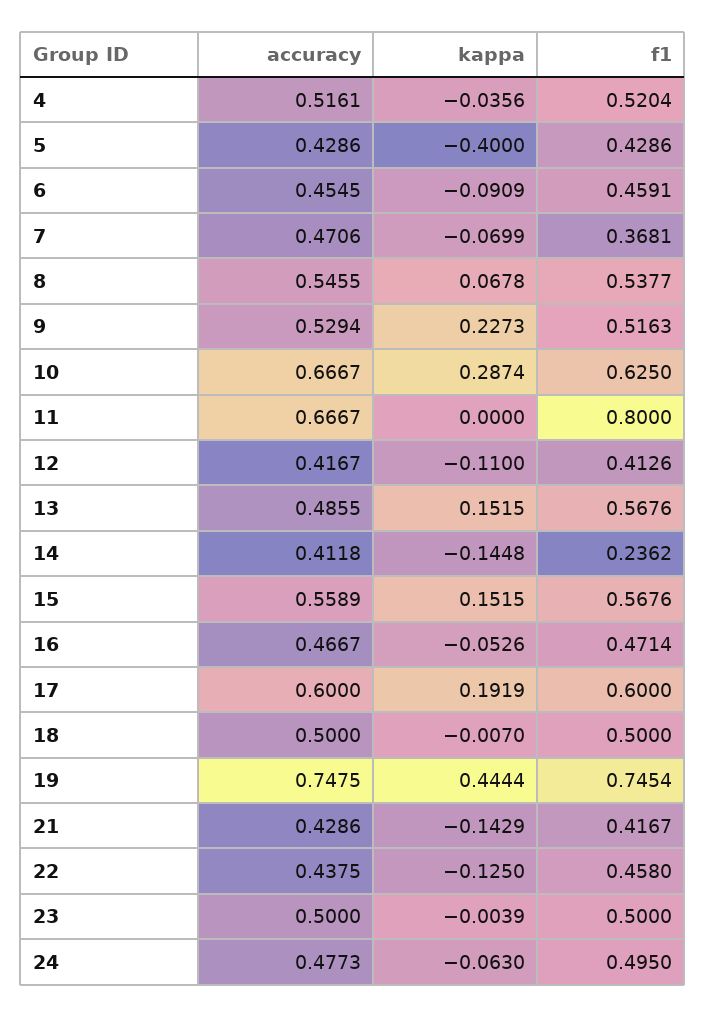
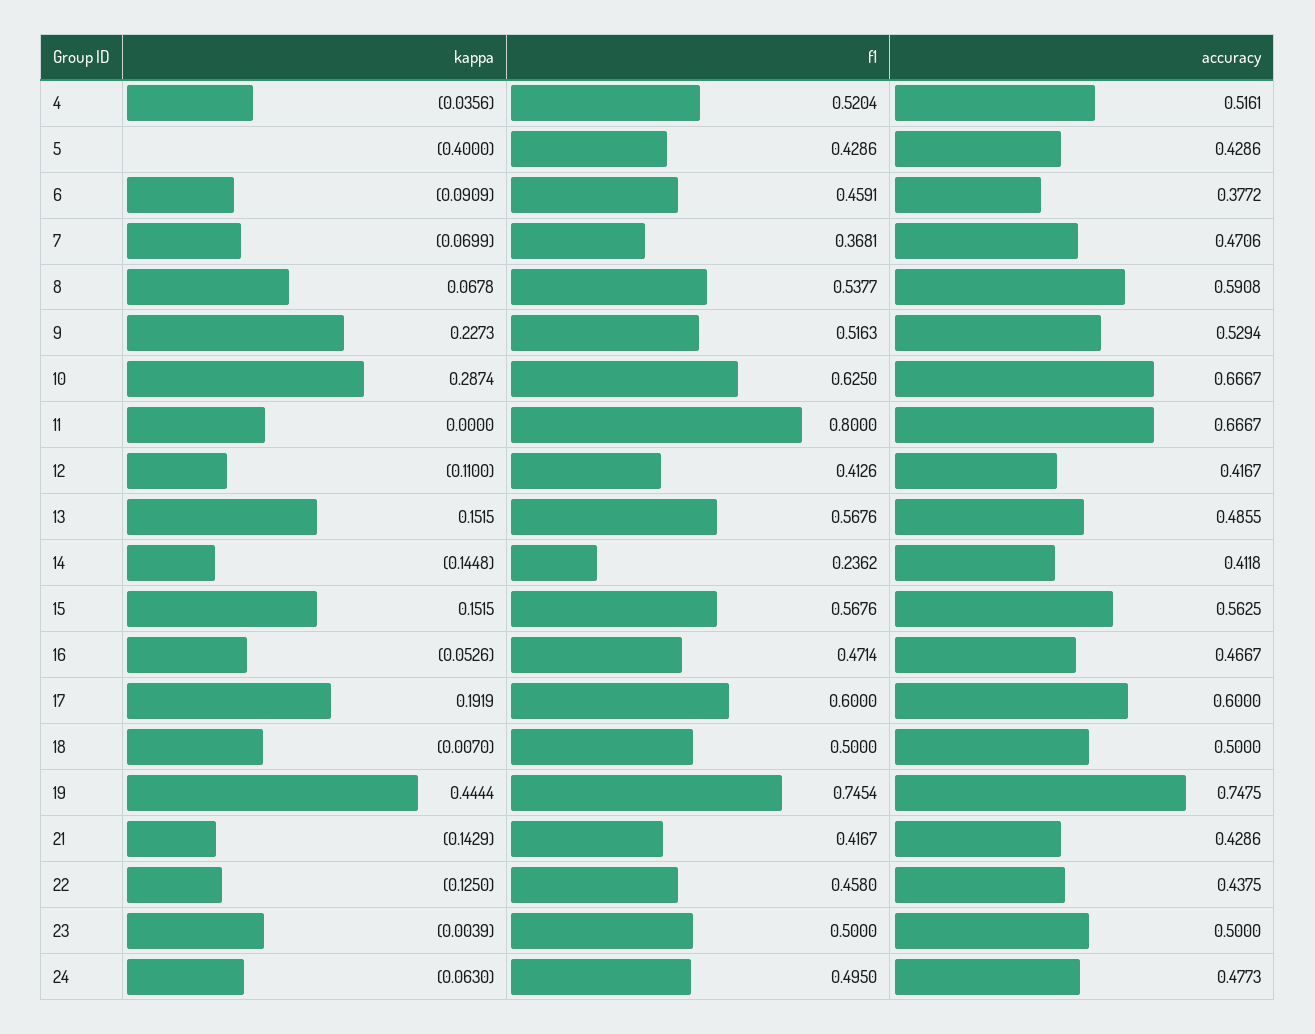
  {
    "accuracy": {
      "4": 0.5161,
      "5": 0.4286,
-     "6": 0.4545,
+     "6": 0.3772,
      "7": 0.4706,
-     "8": 0.5455,
+     "8": 0.5908,
      "9": 0.5294,
      "10": 0.6667,
      "11": 0.6667,
      "12": 0.4167,
      "13": 0.4855,
      "14": 0.4118,
-     "15": 0.5589,
+     "15": 0.5625,
      "16": 0.4667,
      "17": 0.6,
      "18": 0.5,
      "19": 0.7475,
      "21": 0.4286,
      "22": 0.4375,
      "23": 0.5,
      "24": 0.4773
    },
    "kappa": {
      "4": -0.0356,
      "5": -0.4,
      "6": -0.0909,
      "7": -0.0699,
      "8": 0.0678,
      "9": 0.2273,
      "10": 0.2874,
      "11": 0,
      "12": -0.11,
      "13": 0.1515,
      "14": -0.1448,
      "15": 0.1515,
      "16": -0.0526,
      "17": 0.1919,
      "18": -0.007,
      "19": 0.4444,
      "21": -0.1429,
      "22": -0.125,
      "23": -0.0039,
      "24": -0.063
    },
    "f1": {
      "4": 0.5204,
      "5": 0.4286,
      "6": 0.4591,
      "7": 0.3681,
      "8": 0.5377,
      "9": 0.5163,
      "10": 0.625,
      "11": 0.8,
      "12": 0.4126,
      "13": 0.5676,
      "14": 0.2362,
      "15": 0.5676,
      "16": 0.4714,
      "17": 0.6,
      "18": 0.5,
      "19": 0.7454,
      "21": 0.4167,
      "22": 0.458,
      "23": 0.5,
      "24": 0.495
    }
  }

